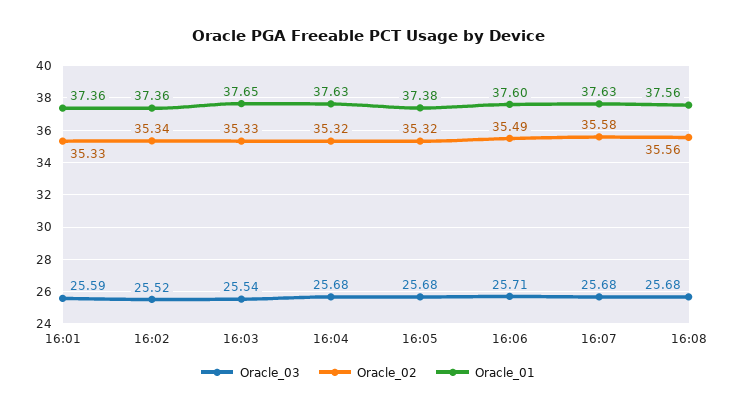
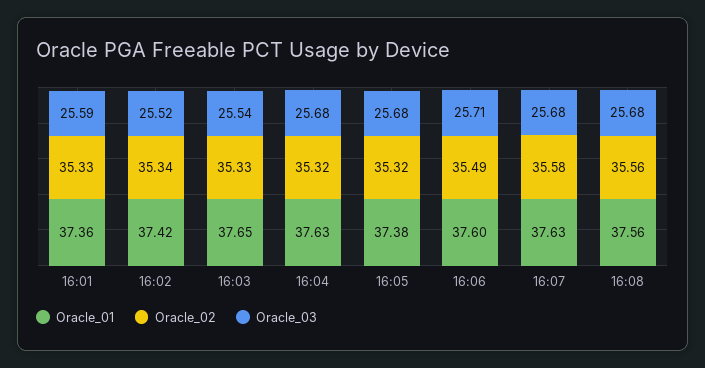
  {
    "Oracle_03": {
      "16:01": 25.59,
      "16:02": 25.52,
      "16:03": 25.54,
      "16:04": 25.68,
      "16:05": 25.68,
      "16:06": 25.71,
      "16:07": 25.68,
      "16:08": 25.68
    },
    "Oracle_02": {
      "16:01": 35.33,
      "16:02": 35.34,
      "16:03": 35.33,
      "16:04": 35.32,
      "16:05": 35.32,
      "16:06": 35.49,
      "16:07": 35.58,
      "16:08": 35.56
    },
    "Oracle_01": {
      "16:01": 37.36,
-     "16:02": 37.36,
+     "16:02": 37.42,
      "16:03": 37.65,
      "16:04": 37.63,
      "16:05": 37.38,
      "16:06": 37.6,
      "16:07": 37.63,
      "16:08": 37.56
    }
  }

